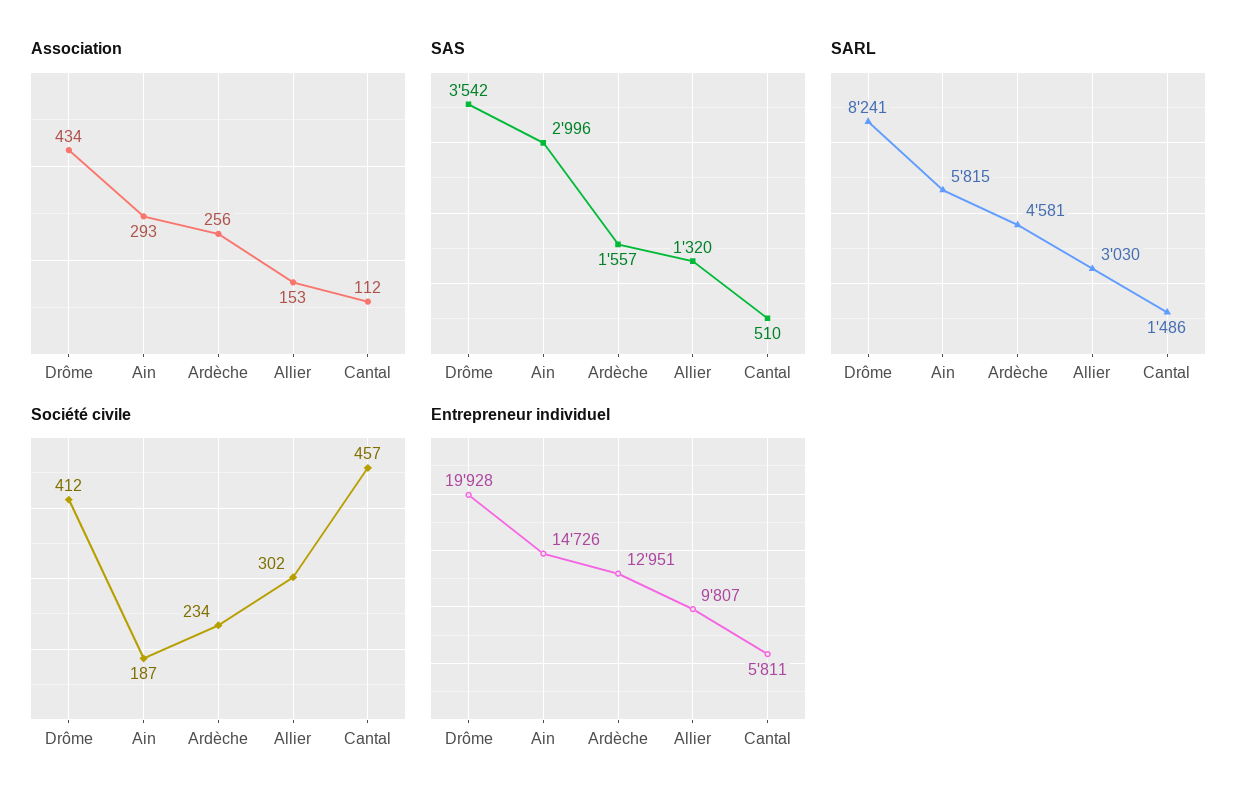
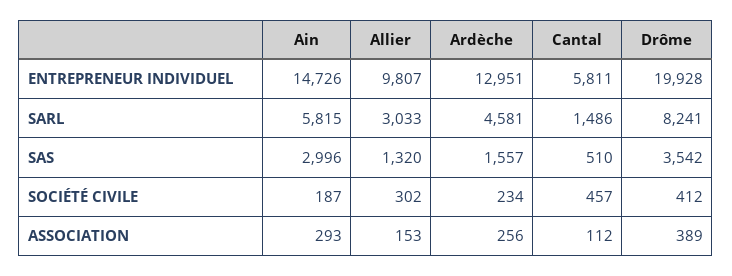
  {
    "Association": {
-     "Drôme": 434,
+     "Drôme": 389,
      "Ain": 293,
      "Ardèche": 256,
      "Allier": 153,
      "Cantal": 112
    },
    "SAS": {
      "Drôme": 3542,
      "Ain": 2996,
      "Ardèche": 1557,
      "Allier": 1320,
      "Cantal": 510
    },
    "SARL": {
      "Drôme": 8241,
      "Ain": 5815,
      "Ardèche": 4581,
-     "Allier": 3030,
+     "Allier": 3033,
      "Cantal": 1486
    },
    "Société civile": {
      "Drôme": 412,
      "Ain": 187,
      "Ardèche": 234,
      "Allier": 302,
      "Cantal": 457
    },
    "Entrepreneur individuel": {
      "Drôme": 19928,
      "Ain": 14726,
      "Ardèche": 12951,
      "Allier": 9807,
      "Cantal": 5811
    }
  }

